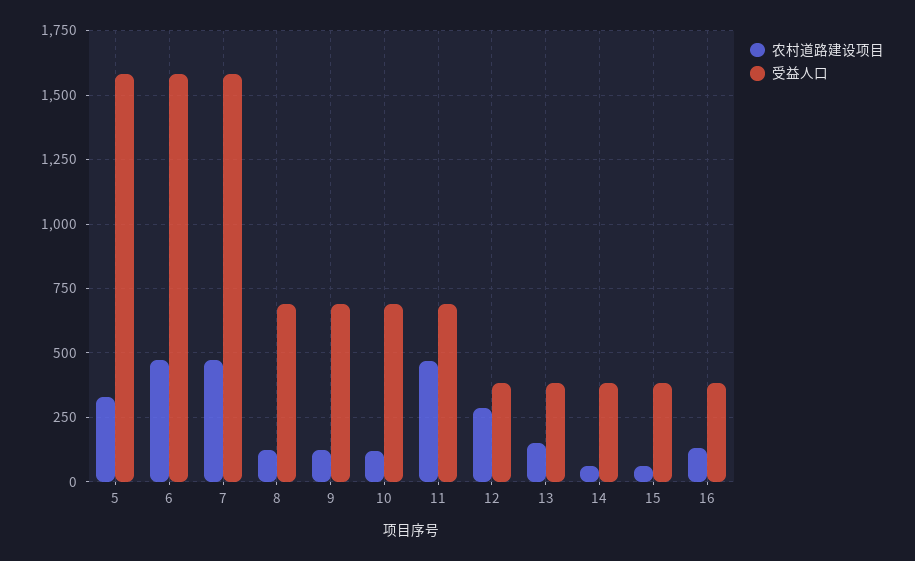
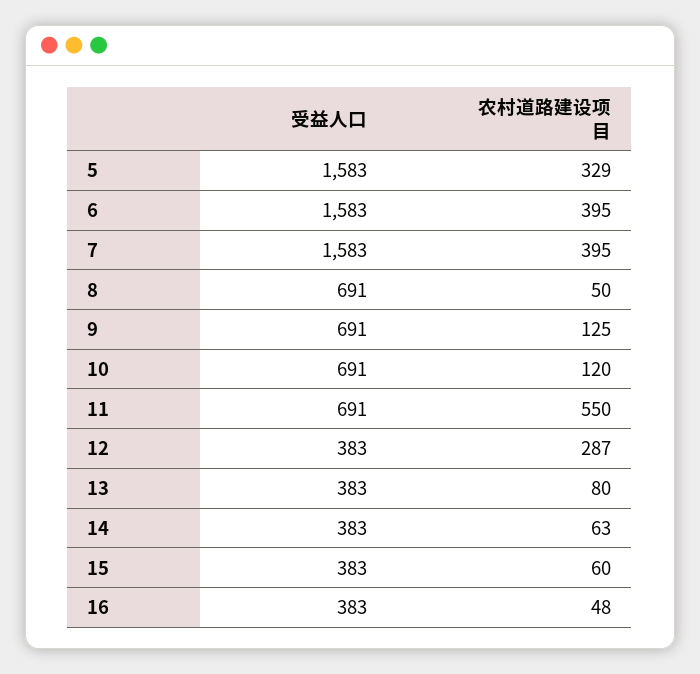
  {
    "农村道路建设项目": {
      "5": 329,
-     "6": 475,
+     "6": 395,
-     "7": 475,
+     "7": 395,
-     "8": 125,
+     "8": 50,
      "9": 125,
      "10": 120,
-     "11": 475,
+     "11": 550,
      "12": 287,
-     "13": 150,
+     "13": 80,
      "14": 63,
      "15": 60,
-     "16": 125
+     "16": 48
    },
    "受益人口": {
      "5": 1583,
      "6": 1583,
      "7": 1583,
      "8": 691,
      "9": 691,
      "10": 691,
      "11": 691,
      "12": 383,
      "13": 383,
      "14": 383,
      "15": 383,
      "16": 383
    }
  }

